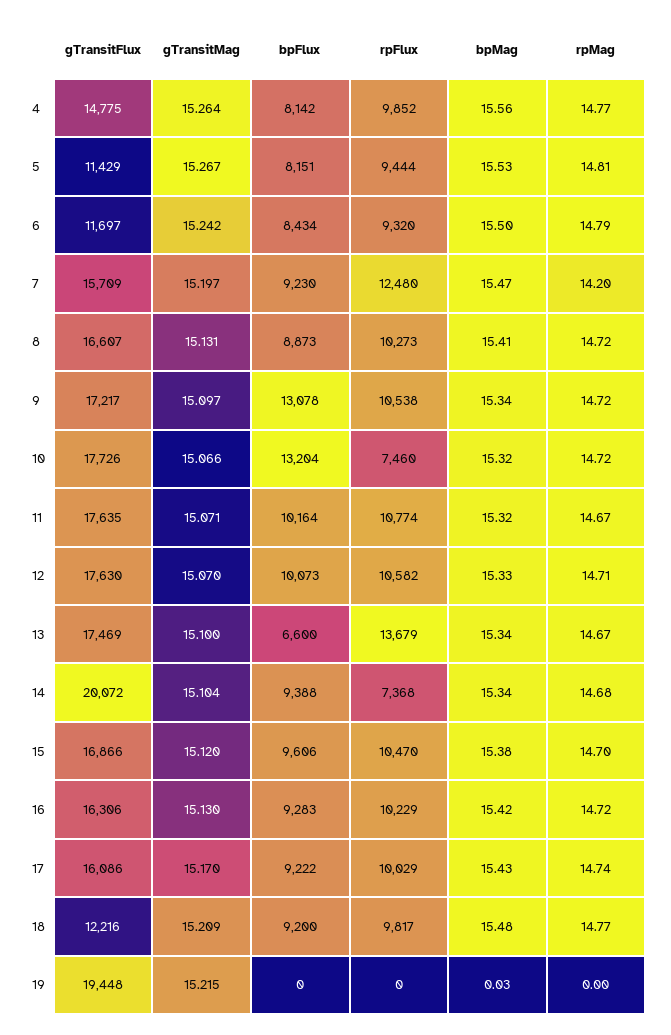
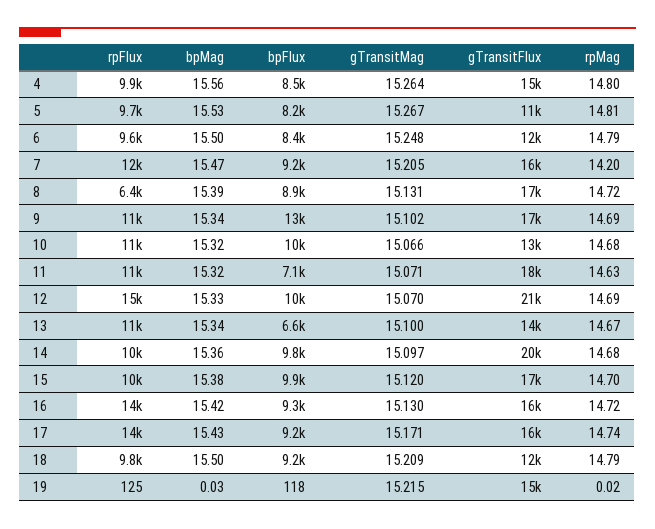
  {
    "gTransitFlux": {
      "4": 14775,
      "5": 11429,
      "6": 11697,
      "7": 15709,
      "8": 16607,
      "9": 17217,
-     "10": 17726,
+     "10": 13000,
      "11": 17635,
-     "12": 17630,
+     "12": 21000,
-     "13": 17469,
+     "13": 14000,
      "14": 20072,
      "15": 16866,
      "16": 16306,
      "17": 16086,
      "18": 12216,
-     "19": 19448
+     "19": 15000
    },
    "gTransitMag": {
      "4": 15.264,
      "5": 15.267,
-     "6": 15.242,
+     "6": 15.248,
-     "7": 15.197,
+     "7": 15.205,
      "8": 15.131,
-     "9": 15.097,
+     "9": 15.102,
      "10": 15.066,
      "11": 15.071,
      "12": 15.07,
      "13": 15.1,
-     "14": 15.104,
+     "14": 15.097,
      "15": 15.12,
      "16": 15.13,
-     "17": 15.17,
+     "17": 15.171,
      "18": 15.209,
      "19": 15.215
    },
    "bpFlux": {
-     "4": 8142,
+     "4": 8500,
      "5": 8151,
      "6": 8434,
      "7": 9230,
      "8": 8873,
      "9": 13078,
-     "10": 13204,
+     "10": 10000,
-     "11": 10164,
+     "11": 7100,
      "12": 10073,
      "13": 6600,
-     "14": 9388,
+     "14": 9800,
-     "15": 9606,
+     "15": 9900,
      "16": 9283,
      "17": 9222,
      "18": 9200,
-     "19": 0
+     "19": 118
    },
    "rpFlux": {
      "4": 9852,
-     "5": 9444,
+     "5": 9700,
-     "6": 9320,
+     "6": 9600,
      "7": 12480,
-     "8": 10273,
+     "8": 6400,
      "9": 10538,
-     "10": 7460,
+     "10": 11000,
      "11": 10774,
-     "12": 10582,
+     "12": 15000,
-     "13": 13679,
+     "13": 11000,
-     "14": 7368,
+     "14": 10000,
      "15": 10470,
-     "16": 10229,
+     "16": 14000,
-     "17": 10029,
+     "17": 14000,
      "18": 9817,
-     "19": 0
+     "19": 125
    },
    "bpMag": {
      "4": 15.56,
      "5": 15.53,
      "6": 15.5,
      "7": 15.47,
-     "8": 15.41,
+     "8": 15.39,
      "9": 15.34,
      "10": 15.32,
      "11": 15.32,
      "12": 15.33,
      "13": 15.34,
-     "14": 15.34,
+     "14": 15.36,
      "15": 15.38,
      "16": 15.42,
      "17": 15.43,
-     "18": 15.48,
+     "18": 15.5,
      "19": 0.03
    },
    "rpMag": {
-     "4": 14.77,
+     "4": 14.8,
      "5": 14.81,
      "6": 14.79,
      "7": 14.2,
      "8": 14.72,
-     "9": 14.72,
+     "9": 14.69,
-     "10": 14.72,
+     "10": 14.68,
-     "11": 14.67,
+     "11": 14.63,
-     "12": 14.71,
+     "12": 14.69,
      "13": 14.67,
      "14": 14.68,
      "15": 14.7,
      "16": 14.72,
      "17": 14.74,
-     "18": 14.77,
+     "18": 14.79,
-     "19": 0
+     "19": 0.02
    }
  }

